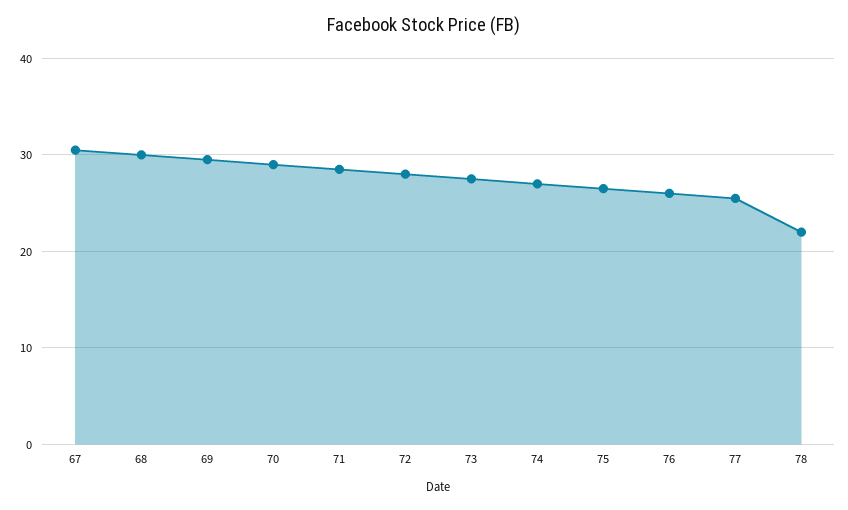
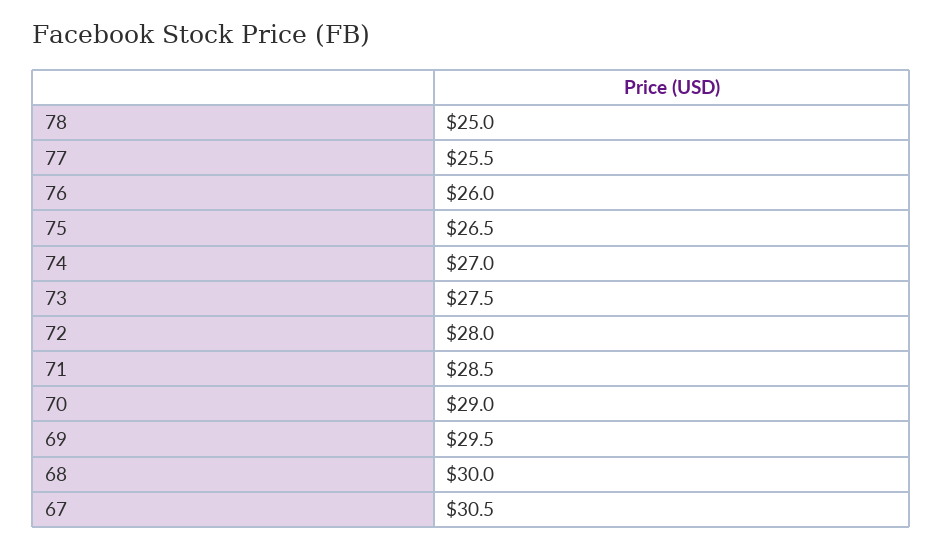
  {
    "67": 30.5,
    "68": 30,
    "69": 29.5,
    "70": 29,
    "71": 28.5,
    "72": 28,
    "73": 27.5,
    "74": 27,
    "75": 26.5,
    "76": 26,
    "77": 25.5,
-   "78": 22
+   "78": 25
  }

